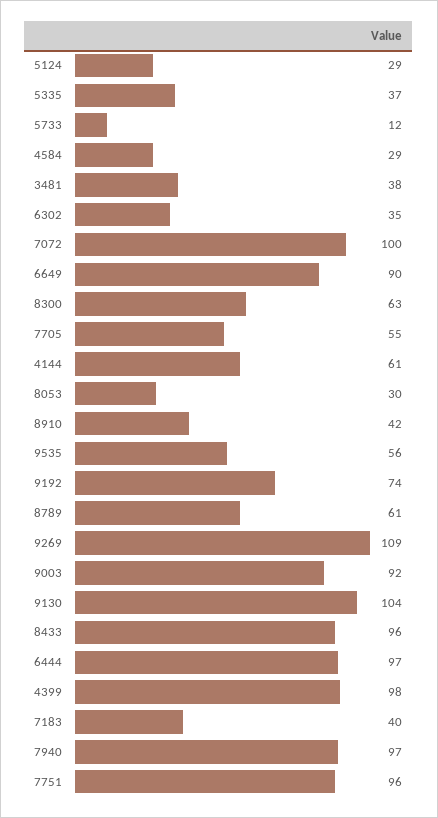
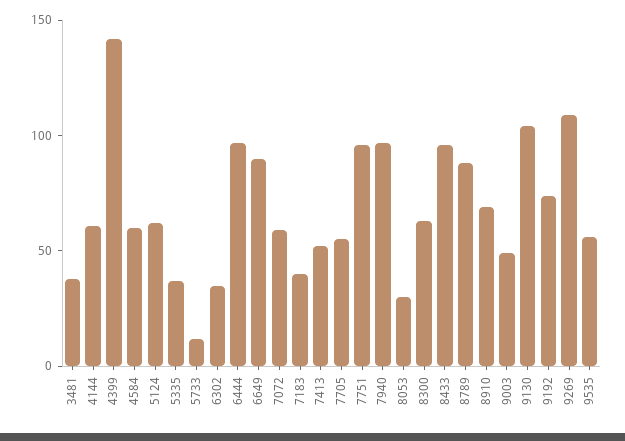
  {
-   "5124": 29,
+   "5124": 60,
    "5335": 37,
    "5733": 12,
-   "4584": 29,
+   "4584": 60,
    "3481": 38,
    "6302": 35,
-   "7072": 100,
+   "7072": 60,
    "6649": 90,
    "8300": 63,
    "7705": 55,
    "4144": 61,
    "8053": 30,
-   "8910": 42,
+   "8910": 70,
    "9535": 56,
    "9192": 74,
-   "8789": 61,
+   "8789": 90,
    "9269": 109,
-   "9003": 92,
+   "9003": 50,
    "9130": 104,
    "8433": 96,
    "6444": 97,
-   "4399": 98,
+   "4399": 140,
    "7183": 40,
    "7940": 97,
-   "7751": 96
+   "7751": 96,
+   "7413": 50
  }

